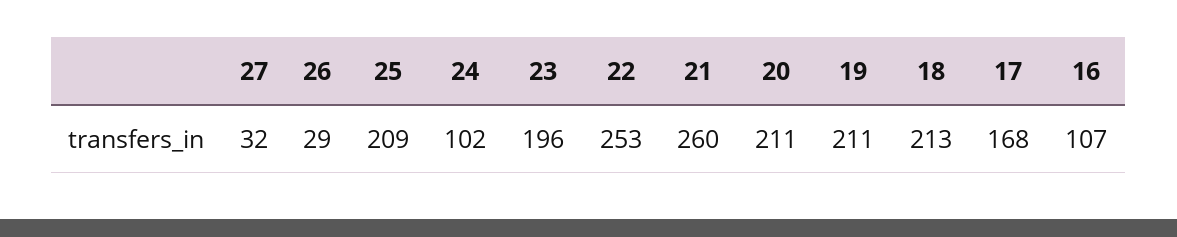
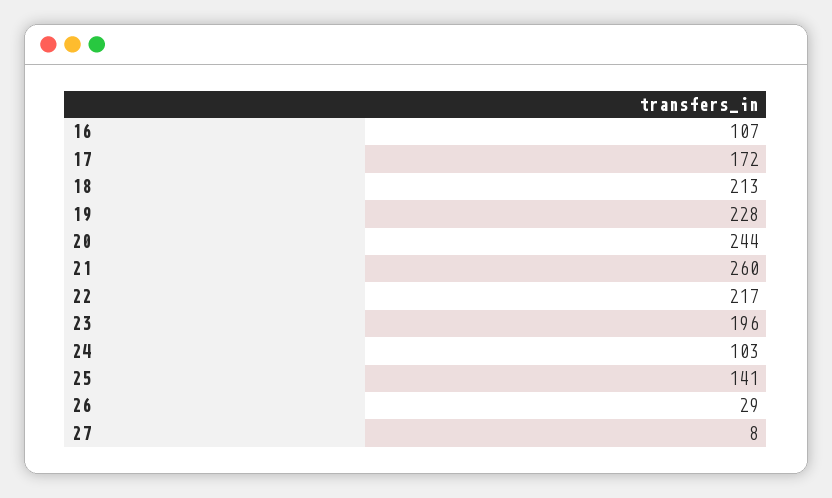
  {
-   "27": 32,
+   "27": 8,
    "26": 29,
-   "25": 209,
+   "25": 141,
-   "24": 102,
+   "24": 103,
    "23": 196,
-   "22": 253,
+   "22": 217,
    "21": 260,
-   "20": 211,
+   "20": 244,
-   "19": 211,
+   "19": 228,
    "18": 213,
-   "17": 168,
+   "17": 172,
    "16": 107
  }

